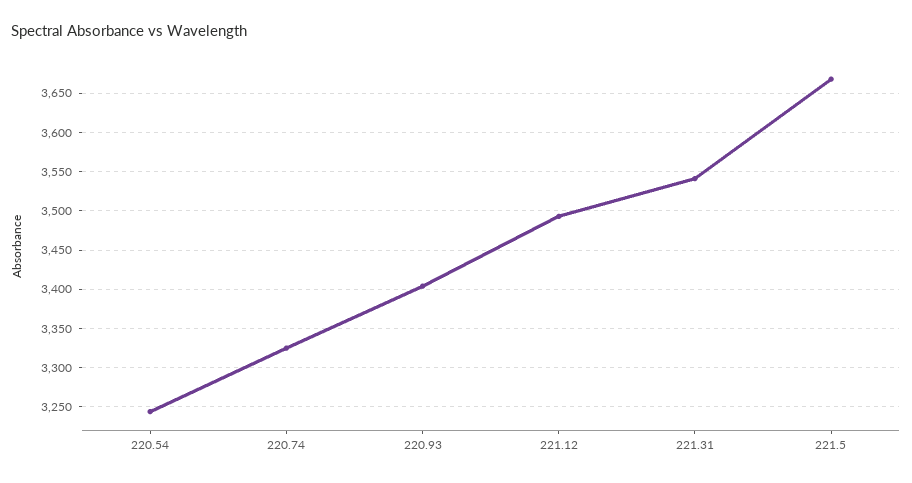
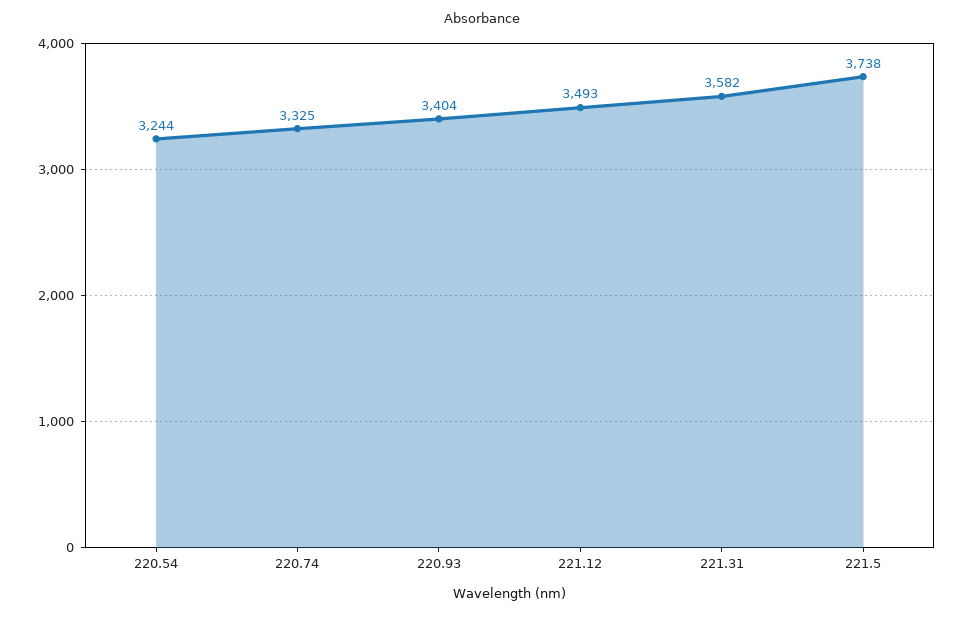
  {
    "220.54": 3244,
    "220.74": 3325,
    "220.93": 3404,
    "221.12": 3493,
-   "221.31": 3540,
+   "221.31": 3582,
-   "221.5": 3670
+   "221.5": 3738
  }

